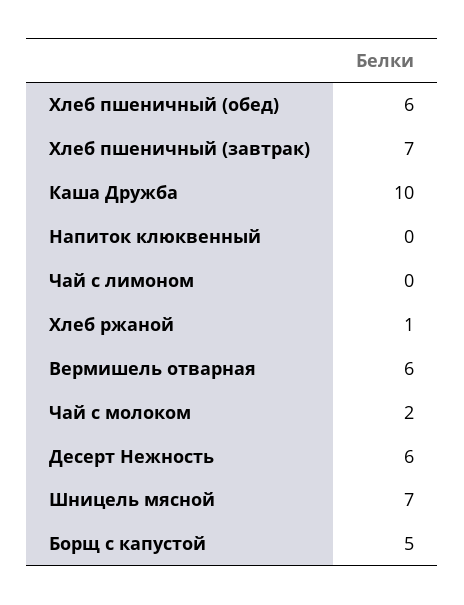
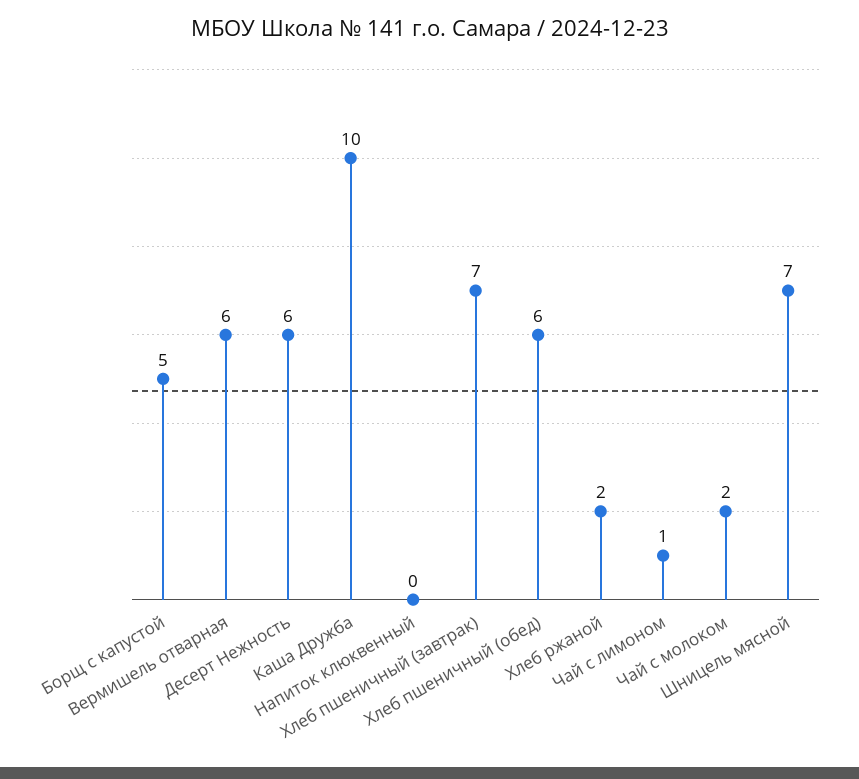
  {
    "Хлеб пшеничный (обед)": 6,
    "Хлеб пшеничный (завтрак)": 7,
    "Каша Дружба": 10,
    "Напиток клюквенный": 0,
-   "Чай с лимоном": 0,
+   "Чай с лимоном": 1,
-   "Хлеб ржаной": 1,
+   "Хлеб ржаной": 2,
    "Вермишель отварная": 6,
    "Чай с молоком": 2,
    "Десерт Нежность": 6,
    "Шницель мясной": 7,
    "Борщ с капустой": 5
  }

